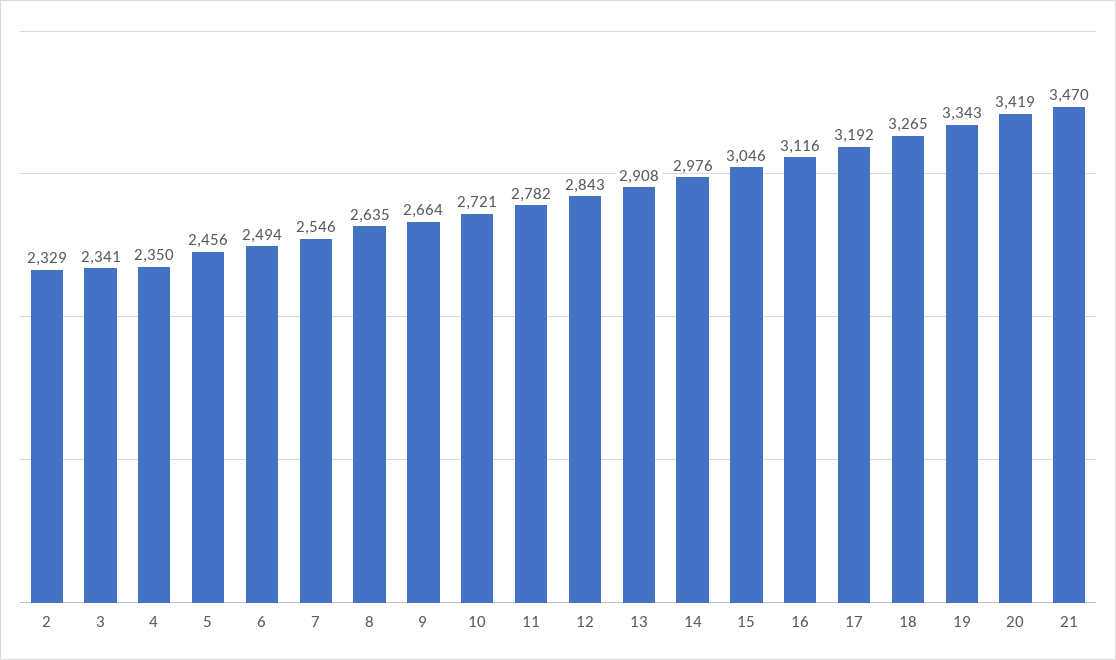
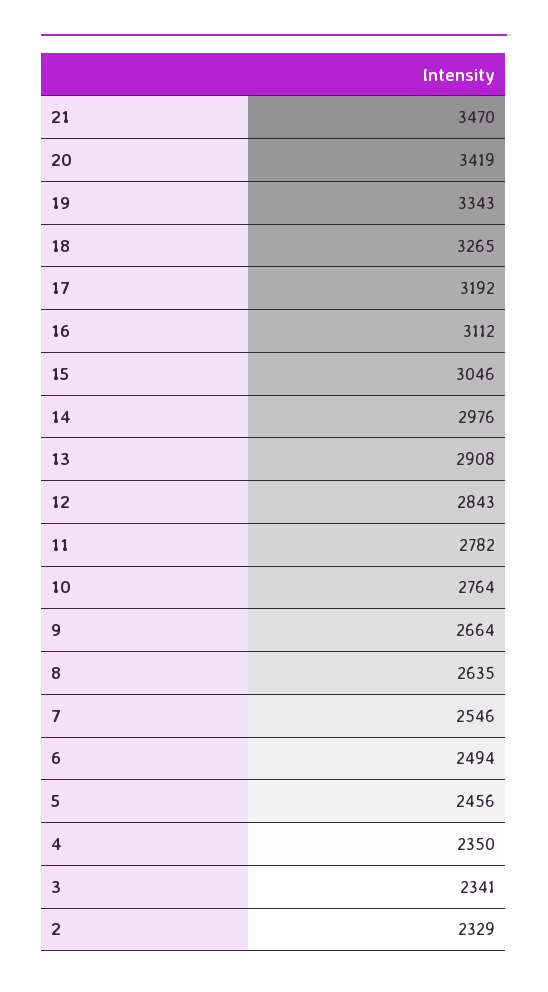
  {
    "2": 2329,
    "3": 2341,
    "4": 2350,
    "5": 2456,
    "6": 2494,
    "7": 2546,
    "8": 2635,
    "9": 2664,
-   "10": 2721,
+   "10": 2764,
    "11": 2782,
    "12": 2843,
    "13": 2908,
    "14": 2976,
    "15": 3046,
-   "16": 3116,
+   "16": 3112,
    "17": 3192,
    "18": 3265,
    "19": 3343,
    "20": 3419,
    "21": 3470
  }

